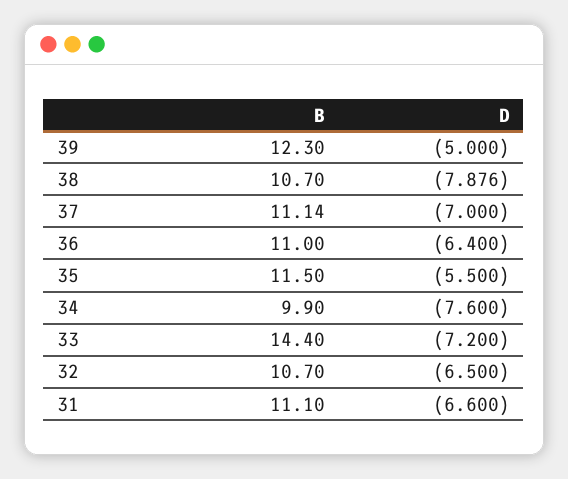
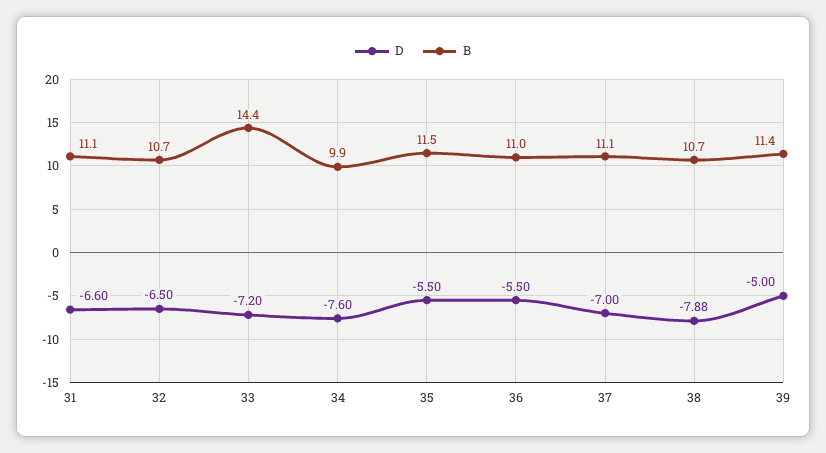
  {
    "B": {
-     "39": 12.3,
+     "39": 11.4,
      "38": 10.7,
      "37": 11.14,
      "36": 11,
      "35": 11.5,
      "34": 9.9,
      "33": 14.4,
      "32": 10.7,
      "31": 11.1
    },
    "D": {
      "39": -5,
      "38": -7.876,
      "37": -7,
-     "36": -6.4,
+     "36": -5.5,
      "35": -5.5,
      "34": -7.6,
      "33": -7.2,
      "32": -6.5,
      "31": -6.6
    }
  }

